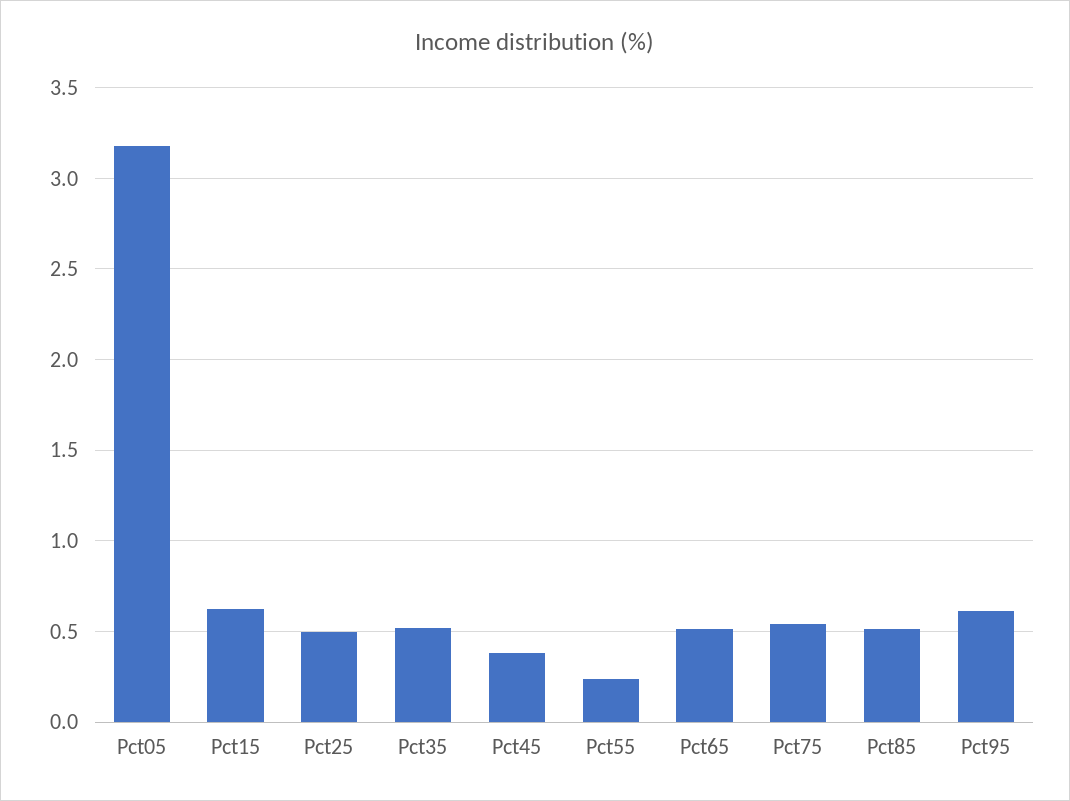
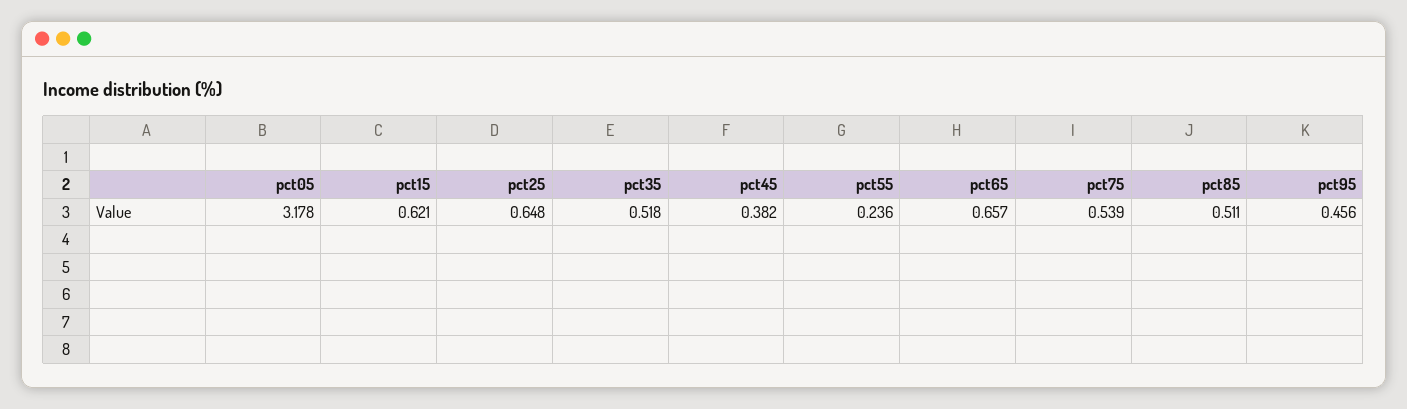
  {
    "Pct05": 3.178,
    "Pct15": 0.621,
-   "Pct25": 0.5,
+   "Pct25": 0.648,
    "Pct35": 0.518,
    "Pct45": 0.382,
    "Pct55": 0.236,
-   "Pct65": 0.5,
+   "Pct65": 0.657,
    "Pct75": 0.539,
    "Pct85": 0.511,
-   "Pct95": 0.6
+   "Pct95": 0.456
  }

